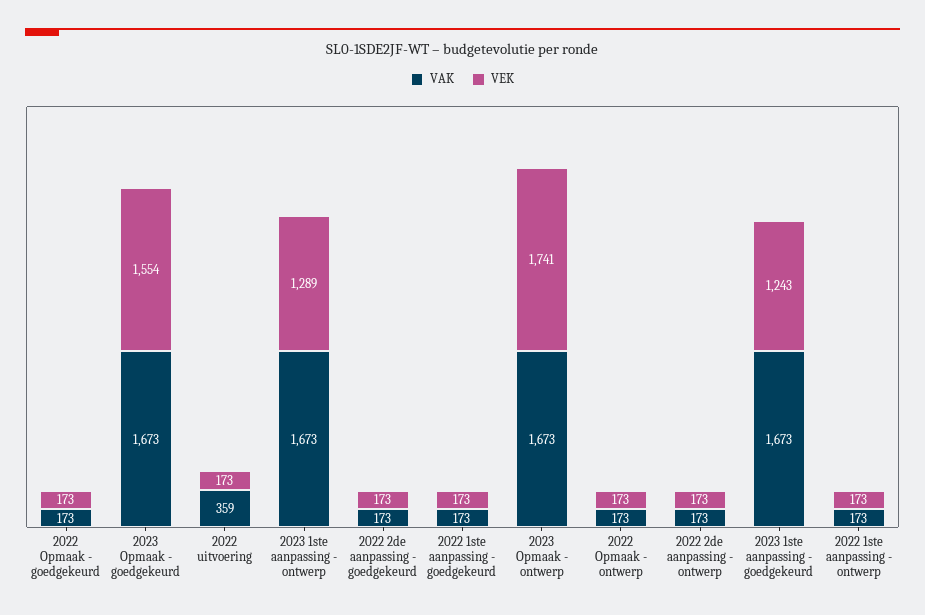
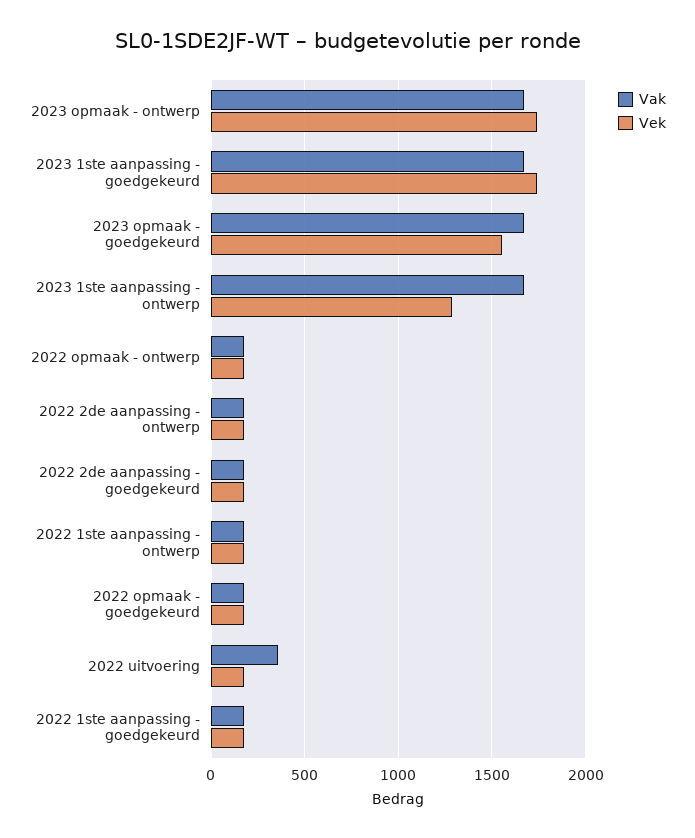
  {
    "VAK": {
      "2022 Opmaak - goedgekeurd": 173,
      "2023 Opmaak - goedgekeurd": 1673,
      "2022 uitvoering": 359,
      "2023 1ste aanpassing - ontwerp": 1673,
      "2022 2de aanpassing - goedgekeurd": 173,
      "2022 1ste aanpassing - goedgekeurd": 173,
      "2023 Opmaak - ontwerp": 1673,
      "2022 Opmaak - ontwerp": 173,
      "2022 2de aanpassing - ontwerp": 173,
      "2023 1ste aanpassing - goedgekeurd": 1673,
      "2022 1ste aanpassing - ontwerp": 173
    },
    "VEK": {
      "2022 Opmaak - goedgekeurd": 173,
      "2023 Opmaak - goedgekeurd": 1554,
      "2022 uitvoering": 173,
      "2023 1ste aanpassing - ontwerp": 1289,
      "2022 2de aanpassing - goedgekeurd": 173,
      "2022 1ste aanpassing - goedgekeurd": 173,
      "2023 Opmaak - ontwerp": 1741,
      "2022 Opmaak - ontwerp": 173,
      "2022 2de aanpassing - ontwerp": 173,
-     "2023 1ste aanpassing - goedgekeurd": 1243,
+     "2023 1ste aanpassing - goedgekeurd": 1750,
      "2022 1ste aanpassing - ontwerp": 173
    }
  }

